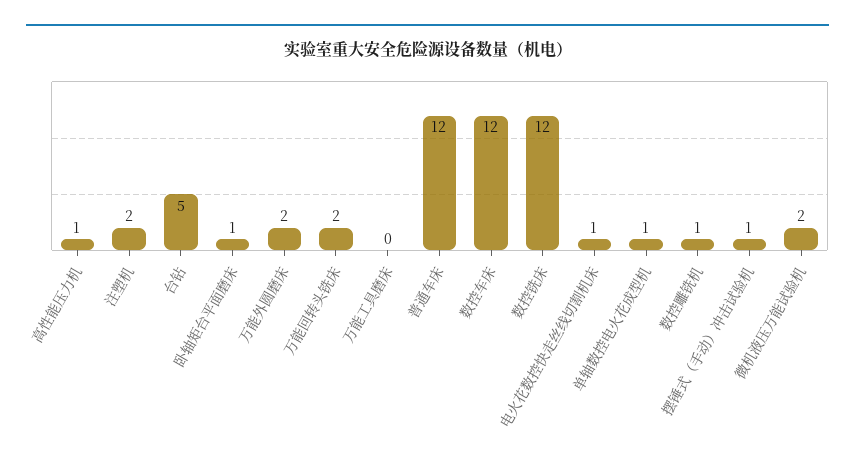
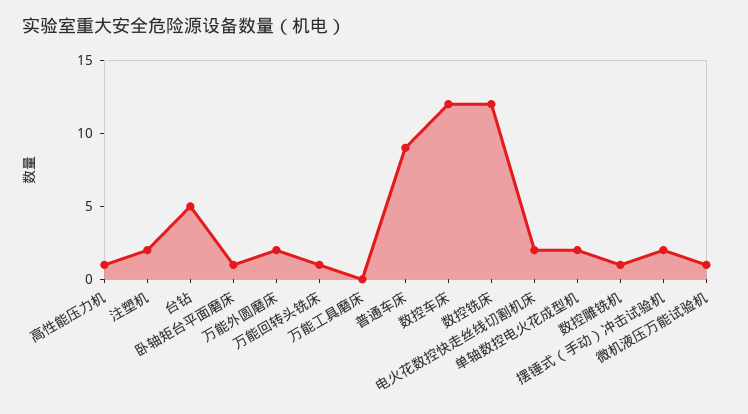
  {
    "高性能压力机": 1,
    "注塑机": 2,
    "台钻": 5,
    "卧轴矩台平面磨床": 1,
    "万能外圆磨床": 2,
-   "万能回转头铣床": 2,
+   "万能回转头铣床": 1,
    "万能工具磨床": 0,
-   "普通车床": 12,
+   "普通车床": 9,
    "数控车床": 12,
    "数控铣床": 12,
-   "电火花数控快走丝线切割机床": 1,
+   "电火花数控快走丝线切割机床": 2,
-   "单轴数控电火花成型机": 1,
+   "单轴数控电火花成型机": 2,
    "数控雕铣机": 1,
-   "摆锤式（手动）冲击试验机": 1,
+   "摆锤式（手动）冲击试验机": 2,
-   "微机液压万能试验机": 2
+   "微机液压万能试验机": 1
  }

